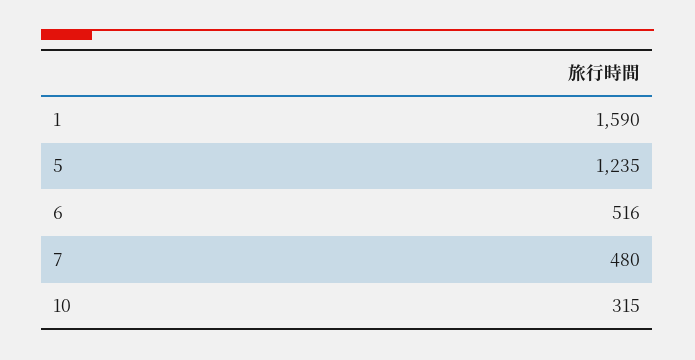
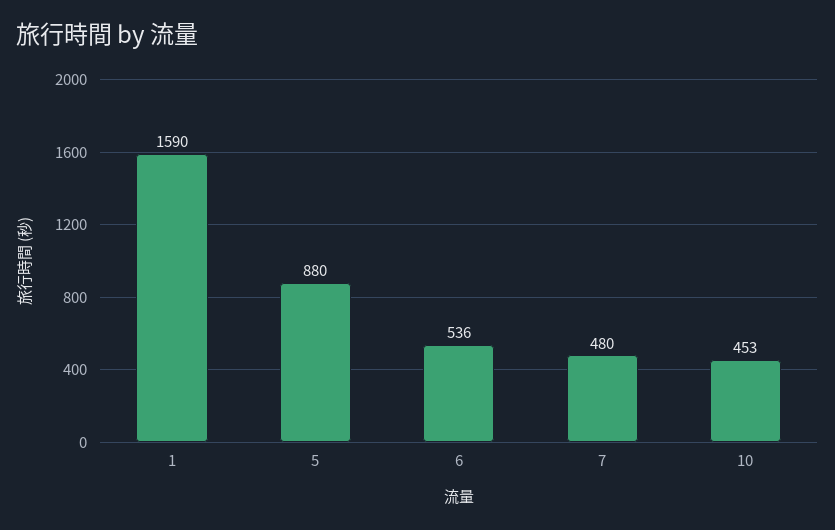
  {
    "1": 1590,
-   "5": 1235,
+   "5": 880,
-   "6": 516,
+   "6": 536,
    "7": 480,
-   "10": 315
+   "10": 453
  }

